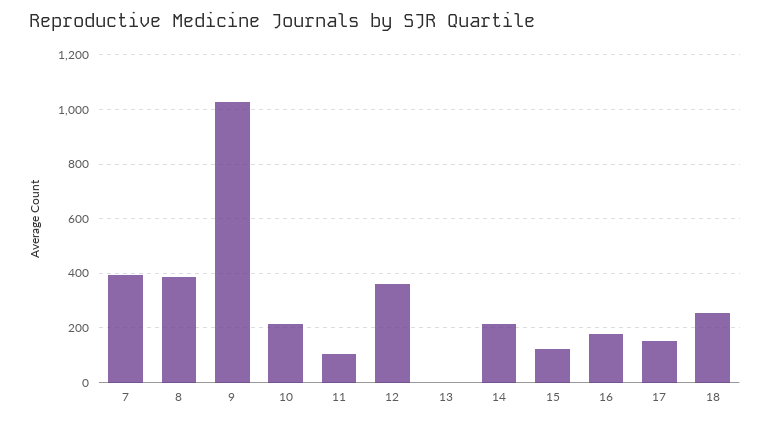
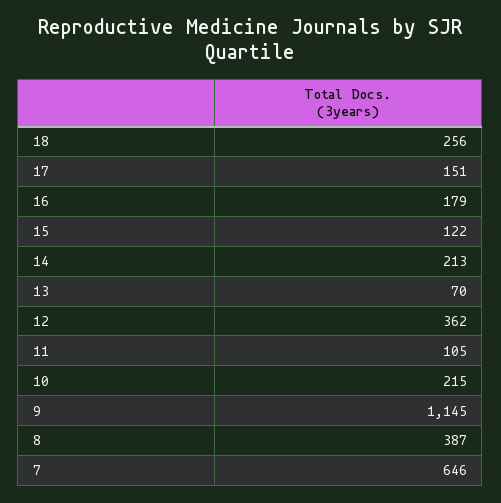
  {
-   "7": 400,
+   "7": 646,
    "8": 387,
-   "9": 1025,
+   "9": 1145,
    "10": 215,
    "11": 105,
    "12": 362,
-   "13": 0,
+   "13": 70,
    "14": 213,
    "15": 122,
    "16": 179,
    "17": 151,
    "18": 256
  }

